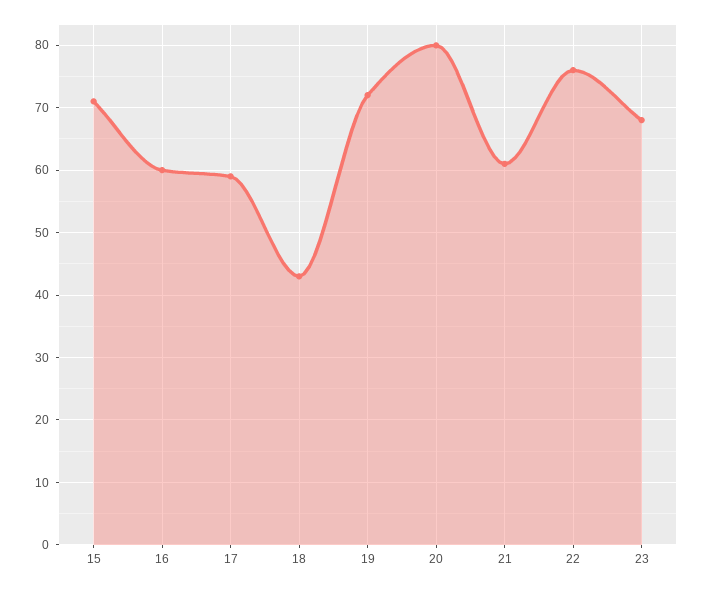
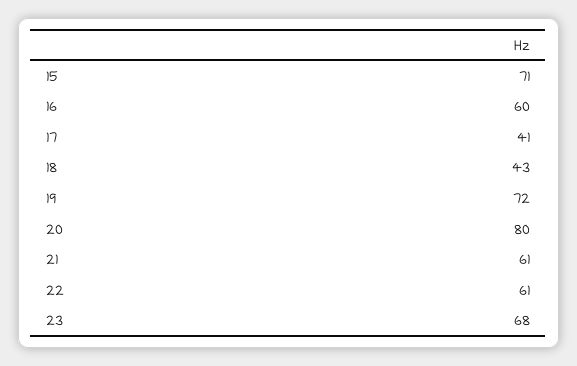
  {
    "15": 71,
    "16": 60,
-   "17": 59,
+   "17": 41,
    "18": 43,
    "19": 72,
    "20": 80,
    "21": 61,
-   "22": 76,
+   "22": 61,
    "23": 68
  }

